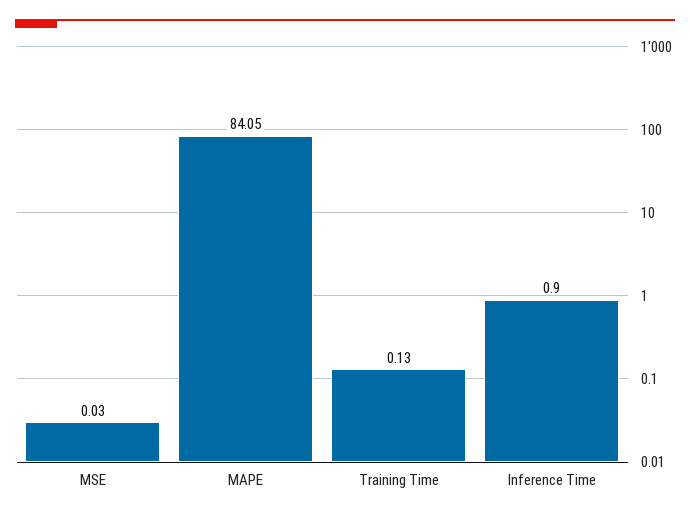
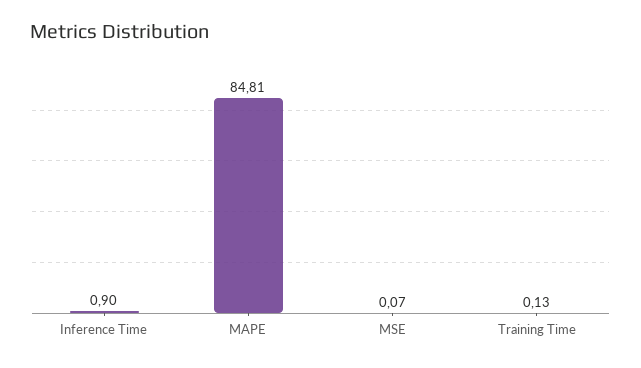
  {
-   "MSE": 0.03,
+   "MSE": 0.07,
-   "MAPE": 84.05,
+   "MAPE": 84.81,
    "Training Time": 0.13,
    "Inference Time": 0.9
  }

